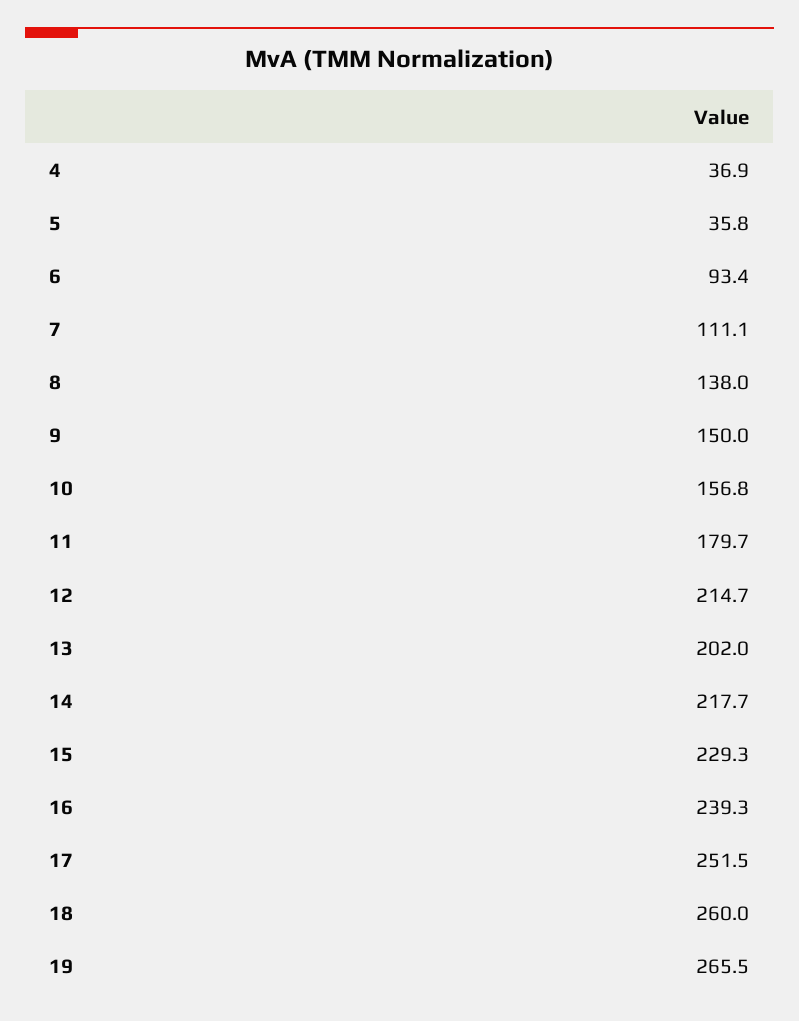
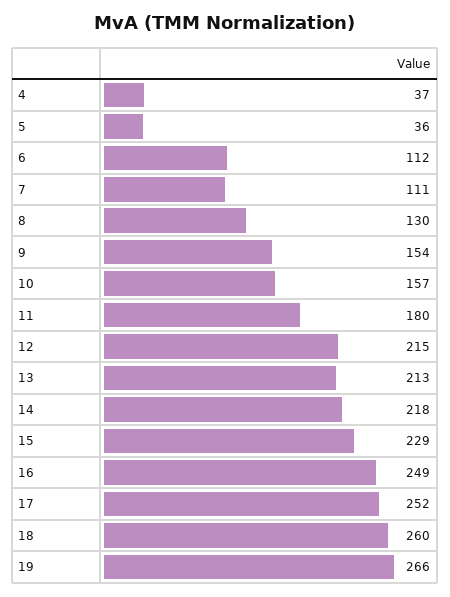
  {
    "4": 36.9,
    "5": 35.8,
-   "6": 93.4,
+   "6": 112,
    "7": 111.1,
-   "8": 138,
+   "8": 130,
-   "9": 150,
+   "9": 154,
    "10": 156.8,
    "11": 179.7,
    "12": 214.7,
-   "13": 202,
+   "13": 213,
    "14": 217.7,
    "15": 229.3,
-   "16": 239.3,
+   "16": 249,
    "17": 251.5,
    "18": 260,
    "19": 265.5
  }

